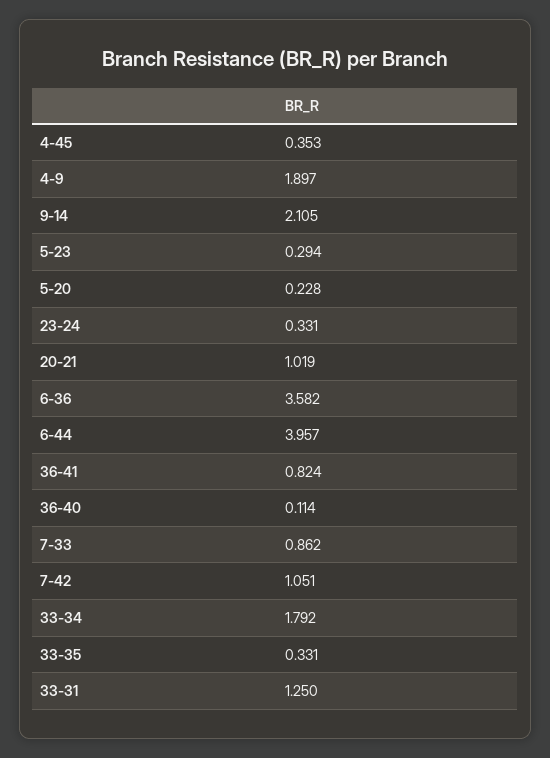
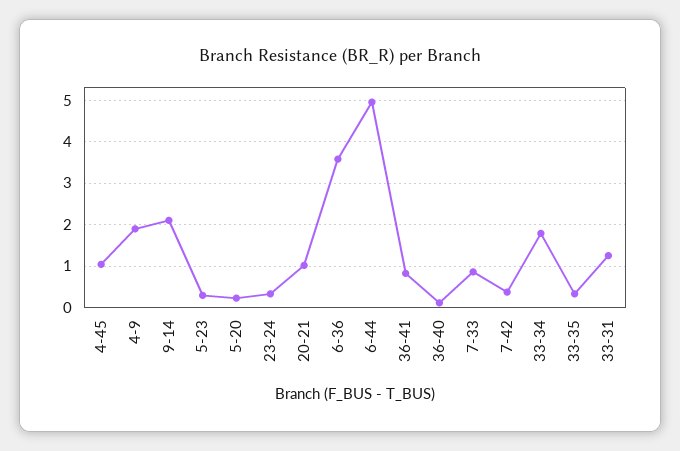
  {
-   "4-45": 0.353,
+   "4-45": 1,
    "4-9": 1.897,
    "9-14": 2.105,
    "5-23": 0.294,
    "5-20": 0.228,
    "23-24": 0.331,
    "20-21": 1.019,
    "6-36": 3.582,
-   "6-44": 3.957,
+   "6-44": 5,
    "36-41": 0.824,
    "36-40": 0.114,
    "7-33": 0.862,
-   "7-42": 1.051,
+   "7-42": 0.4,
    "33-34": 1.792,
    "33-35": 0.331,
    "33-31": 1.25
  }

